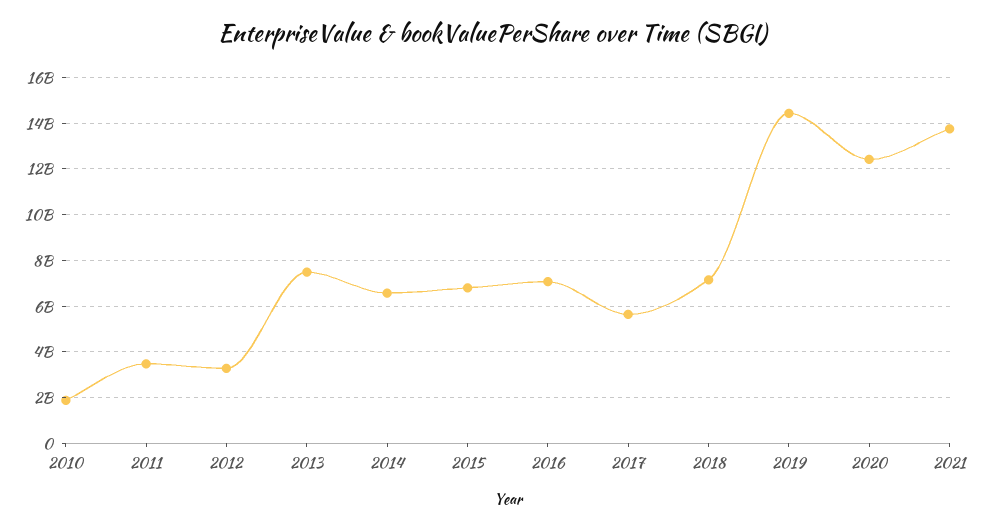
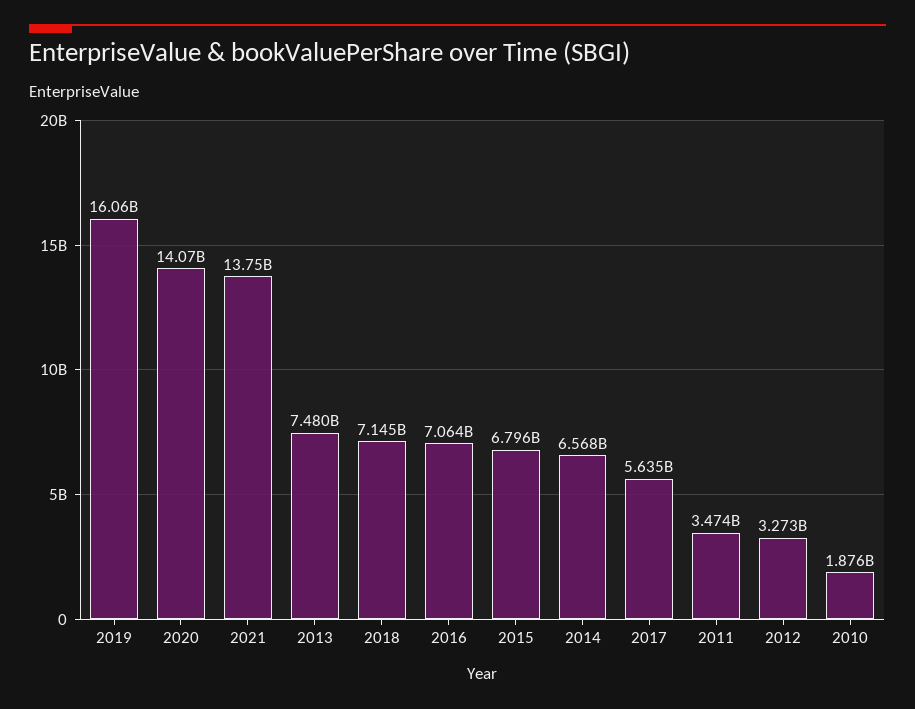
  {
    "2010": 1876000000,
    "2011": 3474000000,
    "2012": 3273000000,
    "2013": 7480000000,
    "2014": 6568000000,
    "2015": 6796000000,
    "2016": 7064000000,
    "2017": 5635000000,
    "2018": 7145000000,
-   "2019": 14500000000,
+   "2019": 16060000000,
-   "2020": 12500000000,
+   "2020": 14070000000,
    "2021": 13750000000
  }

